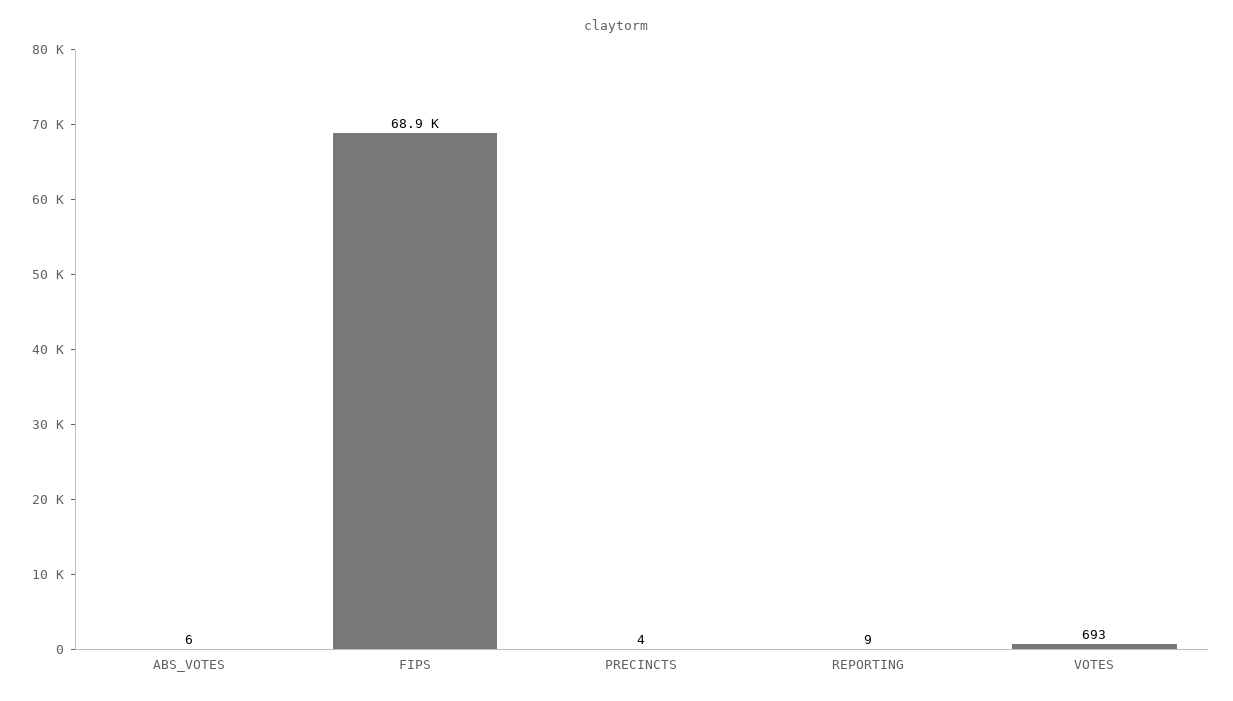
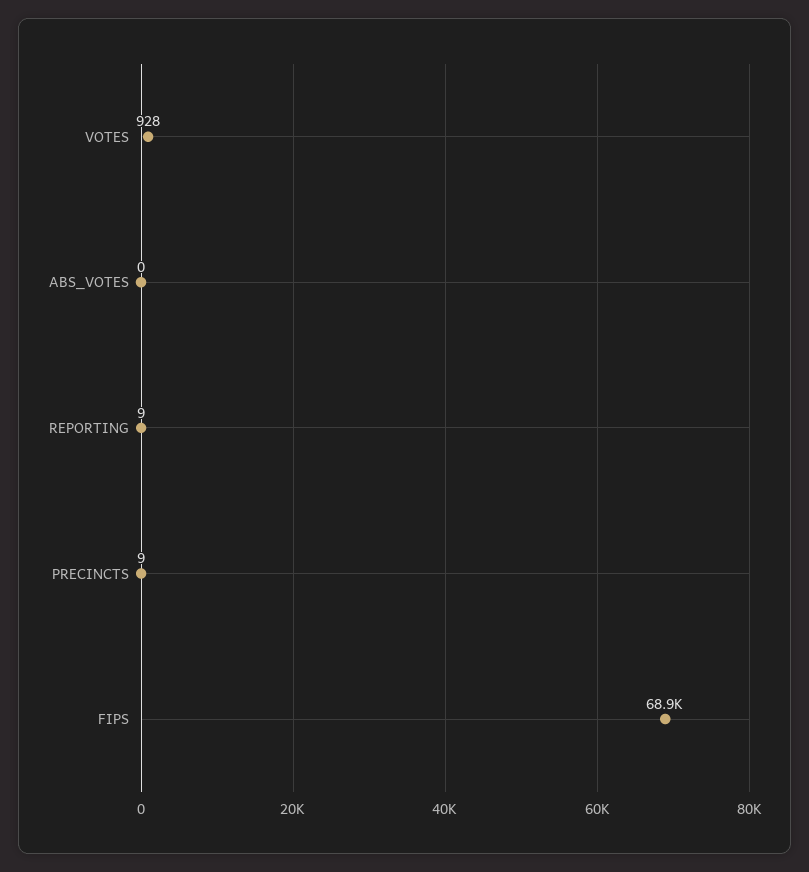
  {
-   "ABS_VOTES": 6,
+   "ABS_VOTES": 0,
    "FIPS": 68900,
-   "PRECINCTS": 4,
+   "PRECINCTS": 9,
    "REPORTING": 9,
-   "VOTES": 693
+   "VOTES": 928
  }

